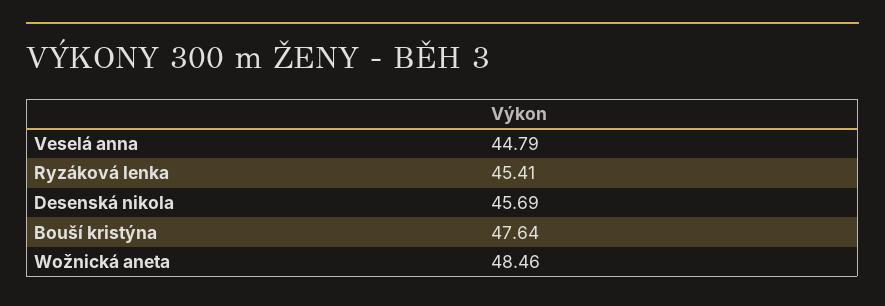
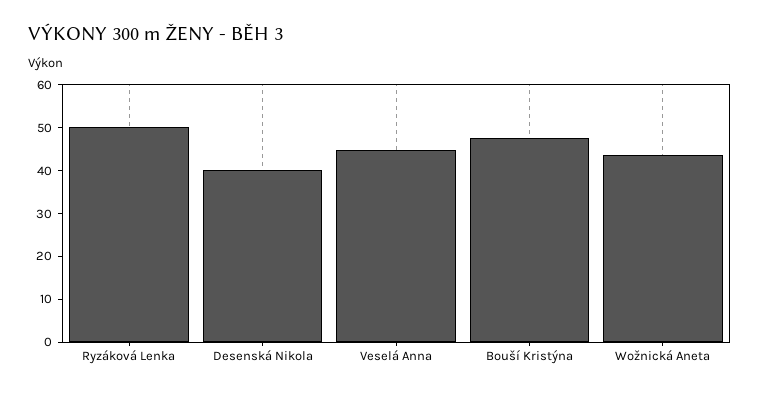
  {
    "Veselá anna": 44.79,
-   "Ryzáková lenka": 45.41,
+   "Ryzáková lenka": 50,
-   "Desenská nikola": 45.69,
+   "Desenská nikola": 40,
    "Bouší kristýna": 47.64,
-   "Wožnická aneta": 48.46
+   "Wožnická aneta": 44
  }

